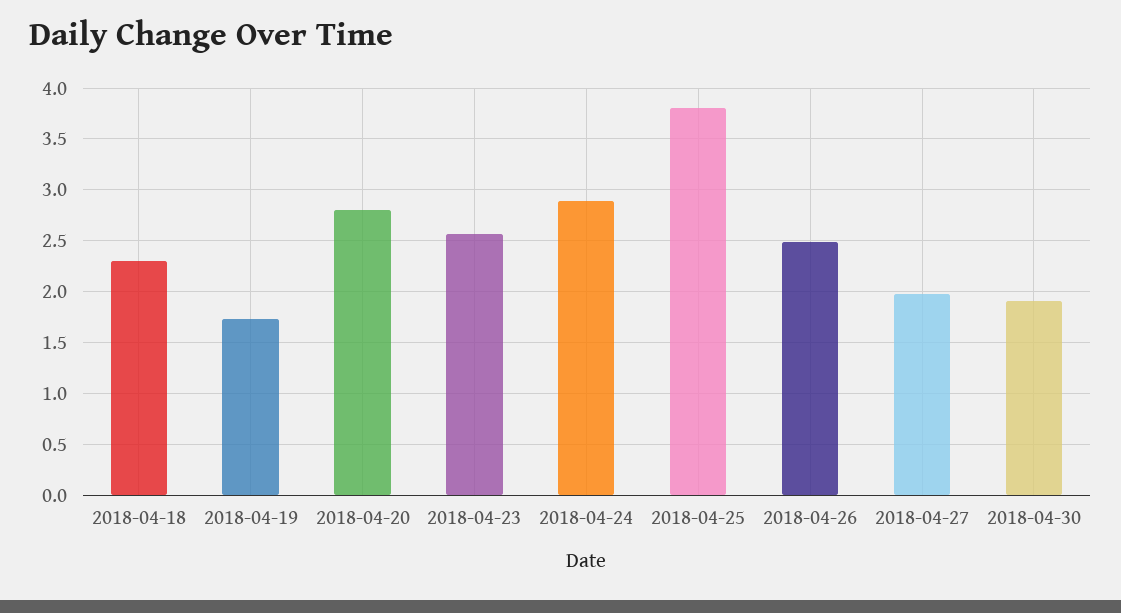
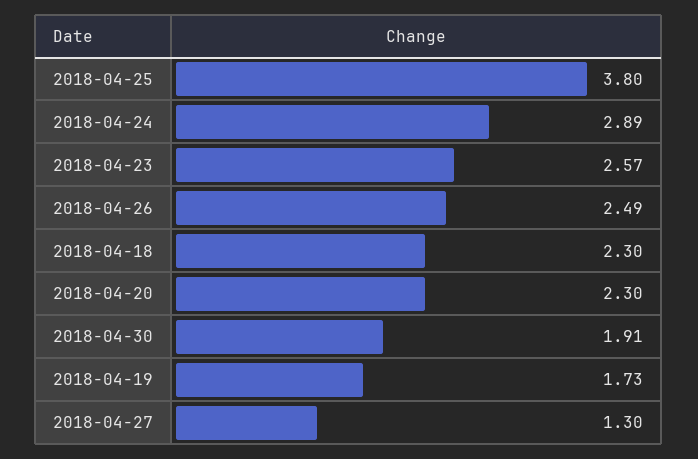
  {
    "2018-04-18": 2.3,
    "2018-04-19": 1.73,
-   "2018-04-20": 2.8,
+   "2018-04-20": 2.3,
    "2018-04-23": 2.57,
    "2018-04-24": 2.89,
    "2018-04-25": 3.8,
    "2018-04-26": 2.49,
-   "2018-04-27": 2,
+   "2018-04-27": 1.3,
    "2018-04-30": 1.91
  }

